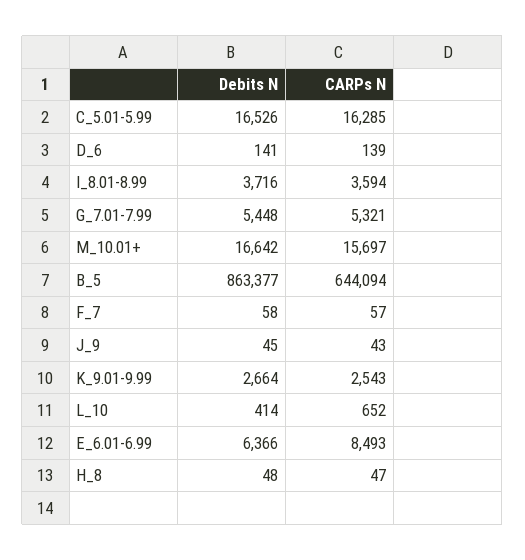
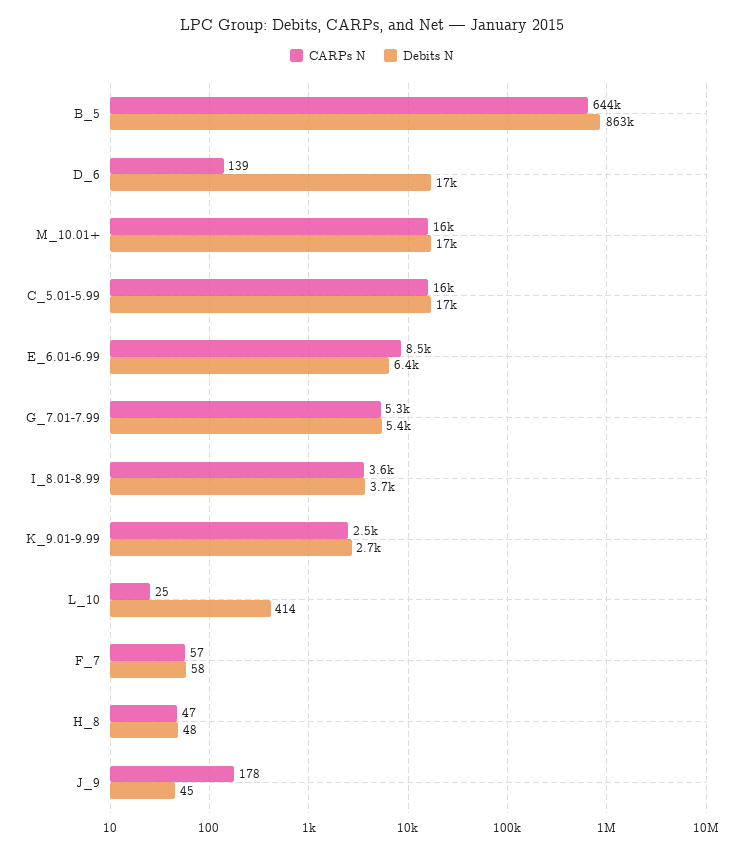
  {
    "Debits N": {
      "C_5.01-5.99": 16526,
-     "D_6": 141,
+     "D_6": 17000,
      "I_8.01-8.99": 3716,
      "G_7.01-7.99": 5448,
      "M_10.01+": 16642,
      "B_5": 863377,
      "F_7": 58,
      "J_9": 45,
      "K_9.01-9.99": 2664,
      "L_10": 414,
      "E_6.01-6.99": 6366,
      "H_8": 48
    },
    "CARPs N": {
      "C_5.01-5.99": 16285,
      "D_6": 139,
      "I_8.01-8.99": 3594,
      "G_7.01-7.99": 5321,
      "M_10.01+": 15697,
      "B_5": 644094,
      "F_7": 57,
-     "J_9": 43,
+     "J_9": 178,
      "K_9.01-9.99": 2543,
-     "L_10": 652,
+     "L_10": 25,
      "E_6.01-6.99": 8493,
      "H_8": 47
    }
  }

